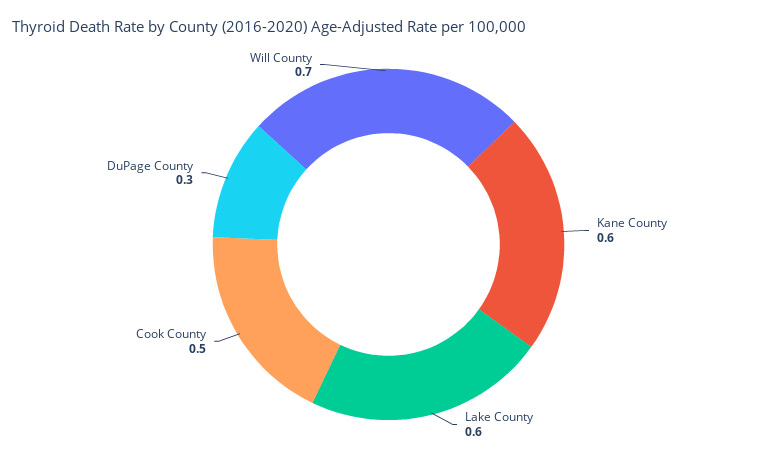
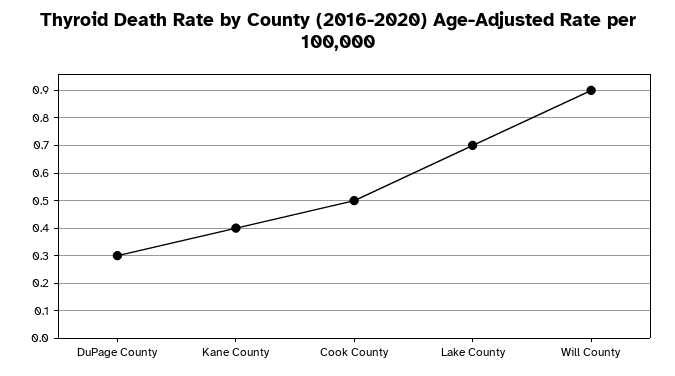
  {
-   "Kane County": 0.6,
+   "Kane County": 0.4,
-   "Lake County": 0.6,
+   "Lake County": 0.7,
    "Cook County": 0.5,
    "DuPage County": 0.3,
-   "Will County": 0.7
+   "Will County": 0.9
  }

